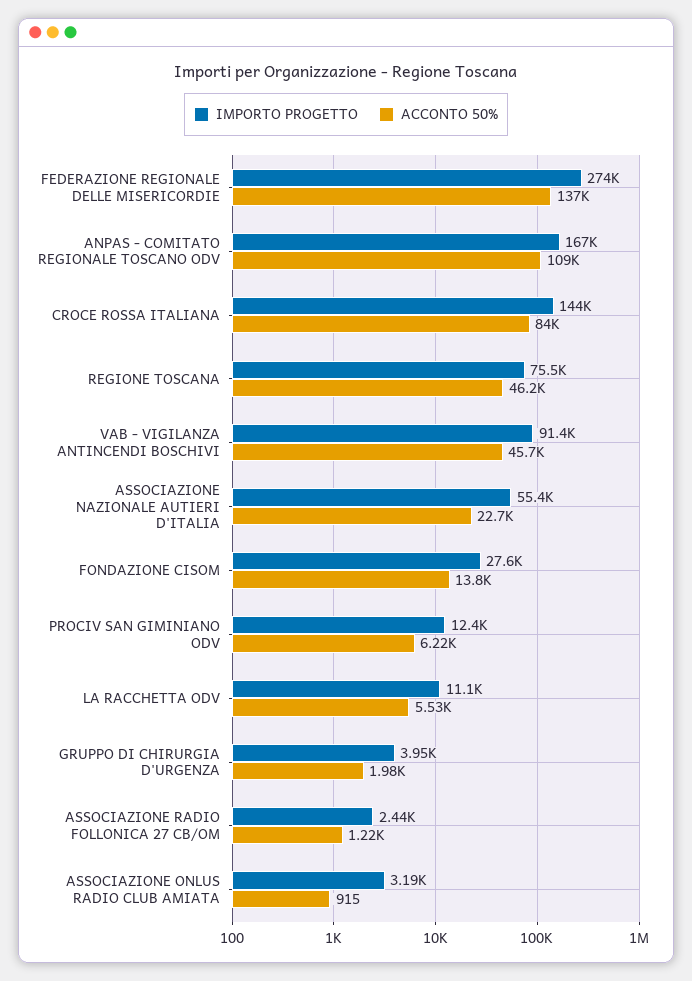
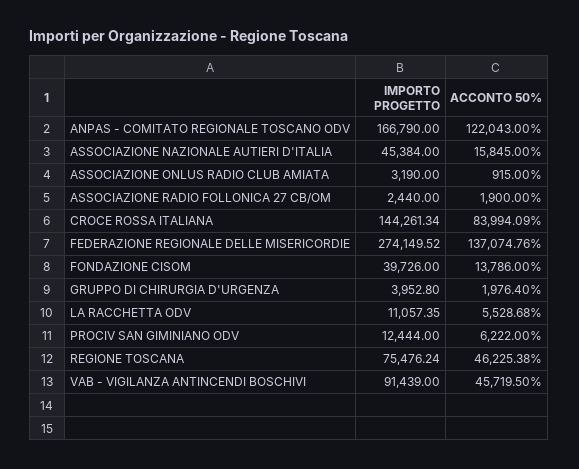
  {
    "IMPORTO PROGETTO": {
      "FEDERAZIONE REGIONALE DELLE MISERICORDIE": 274149.52,
      "ANPAS - COMITATO REGIONALE TOSCANO ODV": 166790,
      "CROCE ROSSA ITALIANA": 144261.34,
      "REGIONE TOSCANA": 75476.24,
      "VAB - VIGILANZA ANTINCENDI BOSCHIVI": 91439,
-     "ASSOCIAZIONE NAZIONALE AUTIERI D'ITALIA": 55400,
+     "ASSOCIAZIONE NAZIONALE AUTIERI D'ITALIA": 45384,
-     "FONDAZIONE CISOM": 27600,
+     "FONDAZIONE CISOM": 39726,
      "PROCIV SAN GIMINIANO ODV": 12444,
      "LA RACCHETTA ODV": 11057.35,
      "GRUPPO DI CHIRURGIA D'URGENZA": 3952.8,
      "ASSOCIAZIONE RADIO FOLLONICA 27 CB/OM": 2440,
      "ASSOCIAZIONE ONLUS RADIO CLUB AMIATA": 3190
    },
    "ACCONTO 50%": {
      "FEDERAZIONE REGIONALE DELLE MISERICORDIE": 137074.76,
-     "ANPAS - COMITATO REGIONALE TOSCANO ODV": 109000,
+     "ANPAS - COMITATO REGIONALE TOSCANO ODV": 122043,
      "CROCE ROSSA ITALIANA": 83994.09,
      "REGIONE TOSCANA": 46225.38,
      "VAB - VIGILANZA ANTINCENDI BOSCHIVI": 45719.5,
-     "ASSOCIAZIONE NAZIONALE AUTIERI D'ITALIA": 22700,
+     "ASSOCIAZIONE NAZIONALE AUTIERI D'ITALIA": 15845,
      "FONDAZIONE CISOM": 13786,
      "PROCIV SAN GIMINIANO ODV": 6222,
      "LA RACCHETTA ODV": 5528.68,
      "GRUPPO DI CHIRURGIA D'URGENZA": 1976.4,
-     "ASSOCIAZIONE RADIO FOLLONICA 27 CB/OM": 1220,
+     "ASSOCIAZIONE RADIO FOLLONICA 27 CB/OM": 1900,
      "ASSOCIAZIONE ONLUS RADIO CLUB AMIATA": 915
    }
  }

